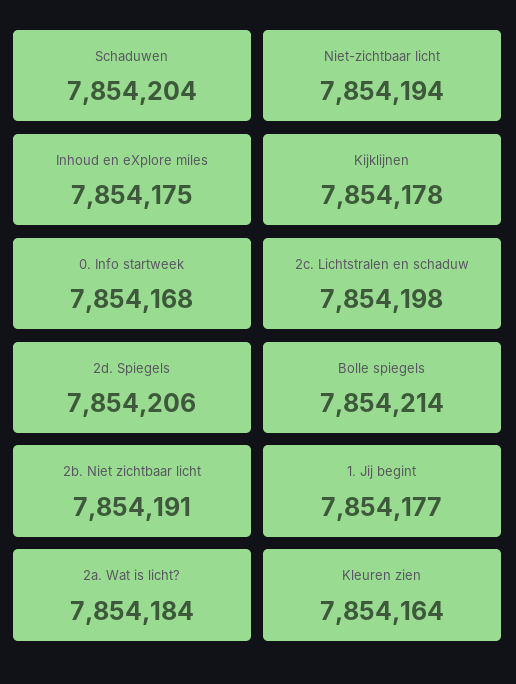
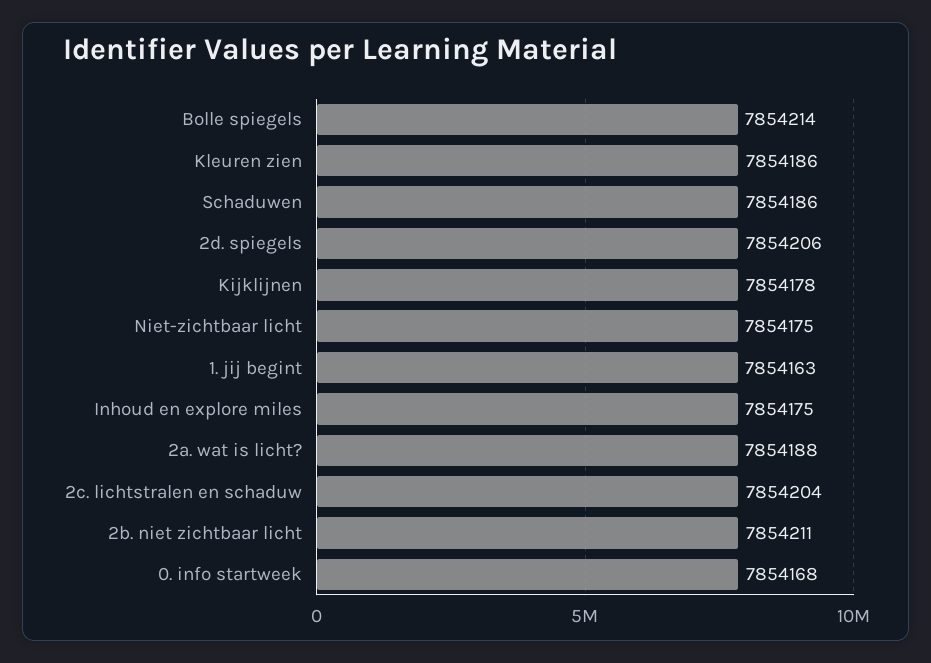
  {
-   "Schaduwen": 7854204,
+   "Schaduwen": 7854186,
-   "Niet-zichtbaar licht": 7854194,
+   "Niet-zichtbaar licht": 7854175,
    "Inhoud en eXplore miles": 7854175,
    "Kijklijnen": 7854178,
    "0. Info startweek": 7854168,
-   "2c. Lichtstralen en schaduw": 7854198,
+   "2c. Lichtstralen en schaduw": 7854204,
    "2d. Spiegels": 7854206,
    "Bolle spiegels": 7854214,
-   "2b. Niet zichtbaar licht": 7854191,
+   "2b. Niet zichtbaar licht": 7854211,
-   "1. Jij begint": 7854177,
+   "1. Jij begint": 7854163,
-   "2a. Wat is licht?": 7854184,
+   "2a. Wat is licht?": 7854188,
-   "Kleuren zien": 7854164
+   "Kleuren zien": 7854186
  }

